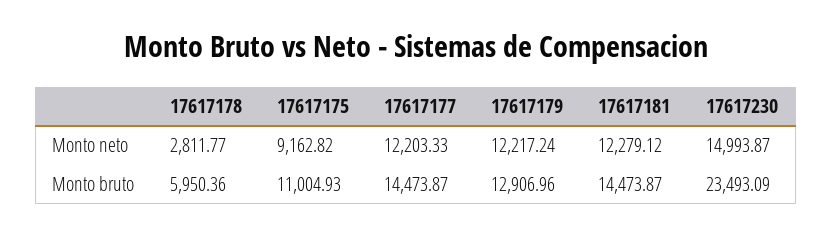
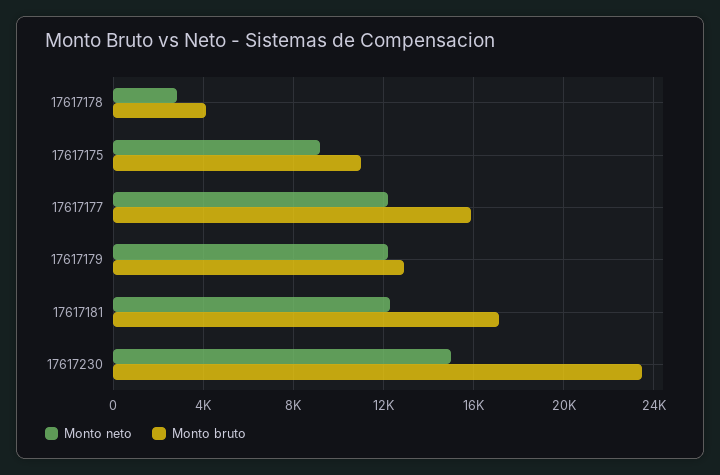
  {
    "Monto neto": {
      "17617178": 2811.77,
      "17617175": 9162.82,
      "17617177": 12203.33,
      "17617179": 12217.24,
      "17617181": 12279.12,
      "17617230": 14993.87
    },
    "Monto bruto": {
-     "17617178": 5950.36,
+     "17617178": 4000,
      "17617175": 11004.93,
-     "17617177": 14473.87,
+     "17617177": 16000,
      "17617179": 12906.96,
-     "17617181": 14473.87,
+     "17617181": 17000,
      "17617230": 23493.09
    }
  }

